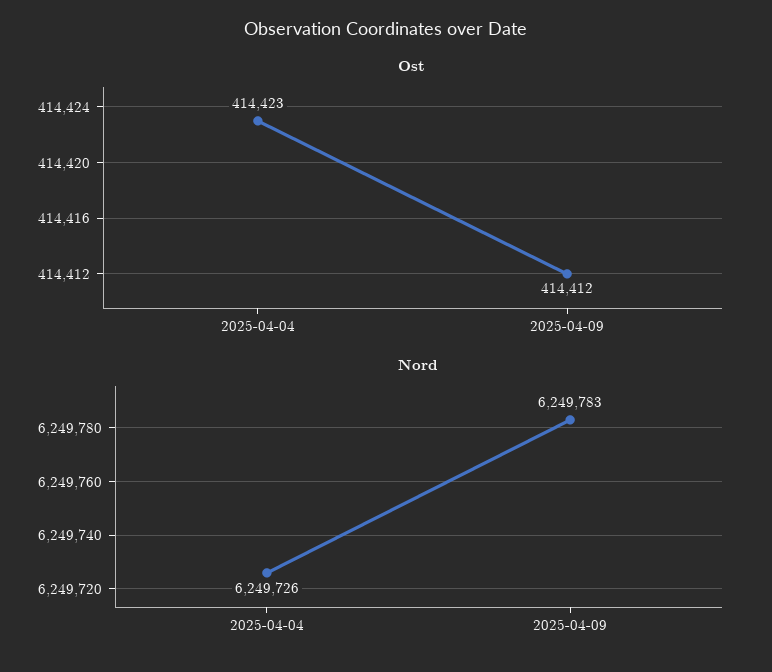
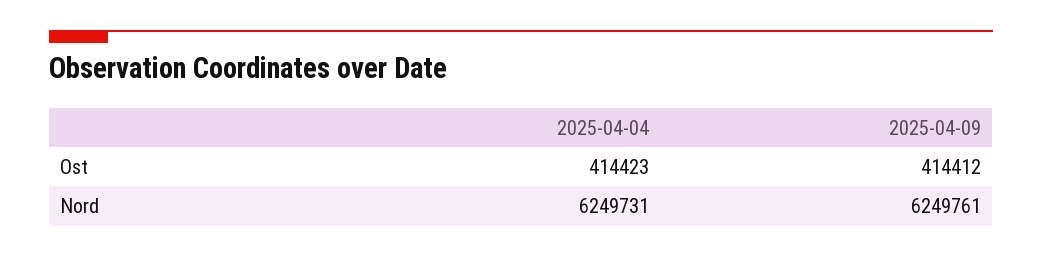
  {
    "Ost": {
      "2025-04-04": 414423,
      "2025-04-09": 414412
    },
    "Nord": {
-     "2025-04-04": 6249726,
+     "2025-04-04": 6249731,
-     "2025-04-09": 6249783
+     "2025-04-09": 6249761
    }
  }

